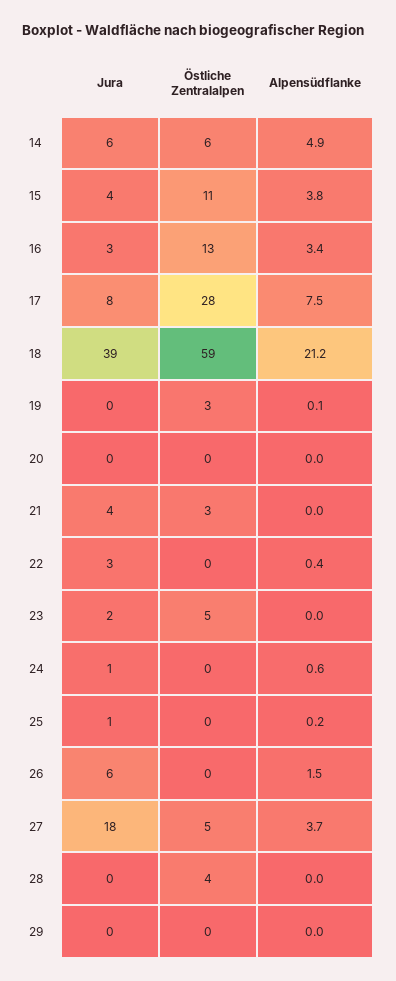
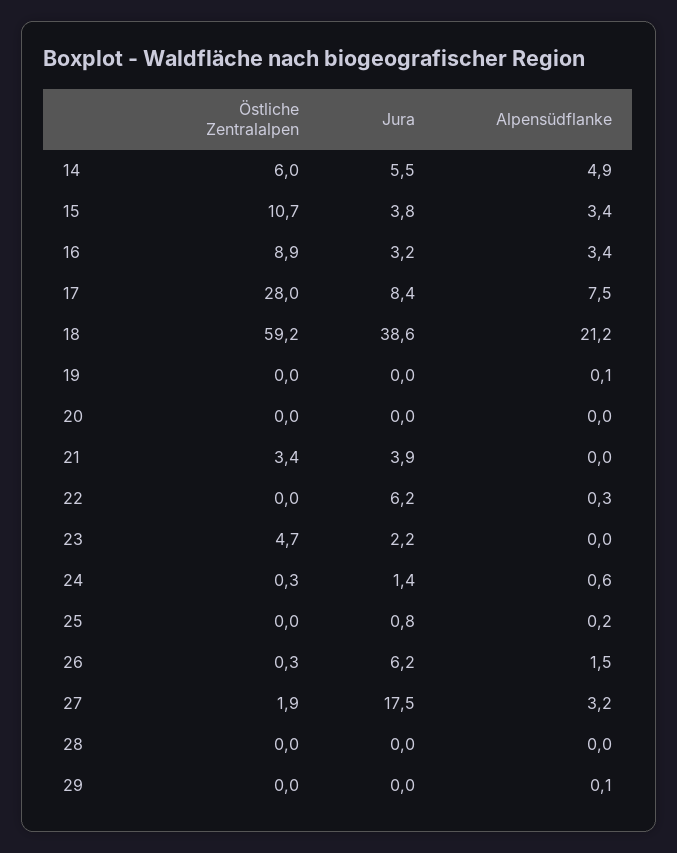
  {
    "Jura": {
      "14": 5.5,
      "15": 3.8,
      "16": 3.2,
      "17": 8.4,
      "18": 38.6,
      "19": 0,
      "20": 0,
      "21": 3.9,
-     "22": 3,
+     "22": 6.2,
      "23": 2.2,
      "24": 1.4,
      "25": 0.8,
      "26": 6.2,
      "27": 17.5,
      "28": 0,
      "29": 0
    },
    "Östliche Zentralalpen": {
      "14": 6,
      "15": 10.7,
-     "16": 13,
+     "16": 8.9,
      "17": 28,
      "18": 59.2,
-     "19": 3,
+     "19": 0,
      "20": 0,
      "21": 3.4,
      "22": 0,
      "23": 4.7,
      "24": 0.3,
      "25": 0,
      "26": 0.3,
-     "27": 5,
+     "27": 1.9,
-     "28": 4,
+     "28": 0,
      "29": 0
    },
    "Alpensüdflanke": {
      "14": 4.9,
-     "15": 3.8,
+     "15": 3.4,
      "16": 3.4,
      "17": 7.5,
      "18": 21.2,
      "19": 0.1,
      "20": 0,
      "21": 0,
-     "22": 0.4,
+     "22": 0.3,
      "23": 0,
      "24": 0.6,
      "25": 0.2,
      "26": 1.5,
-     "27": 3.7,
+     "27": 3.2,
      "28": 0,
-     "29": 0
+     "29": 0.1
    }
  }

